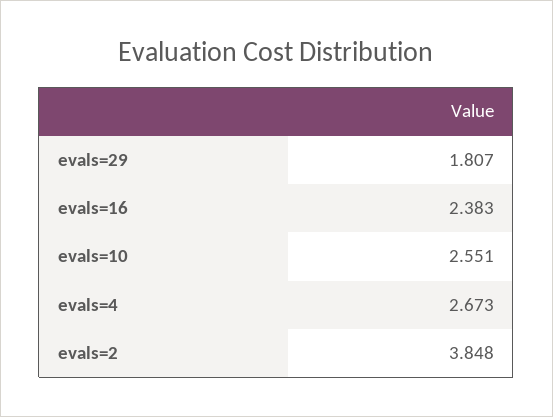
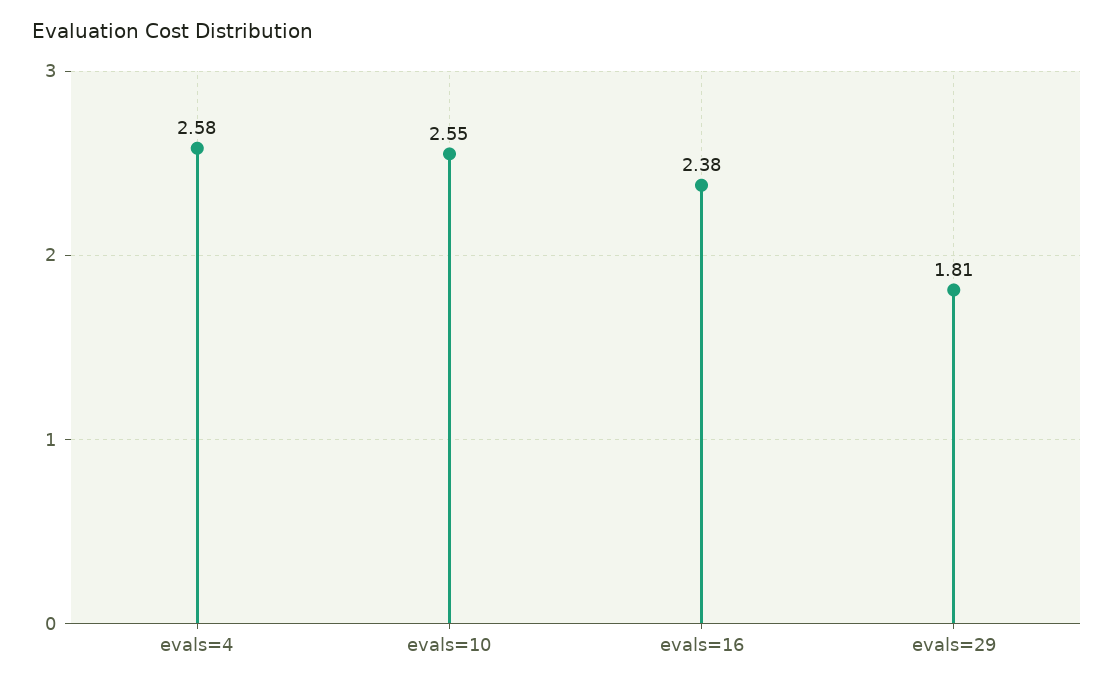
  {
    "evals=29": 1.807,
    "evals=16": 2.383,
    "evals=10": 2.551,
-   "evals=4": 2.673,
+   "evals=4": 2.58
-   "evals=2": 3.848
  }

